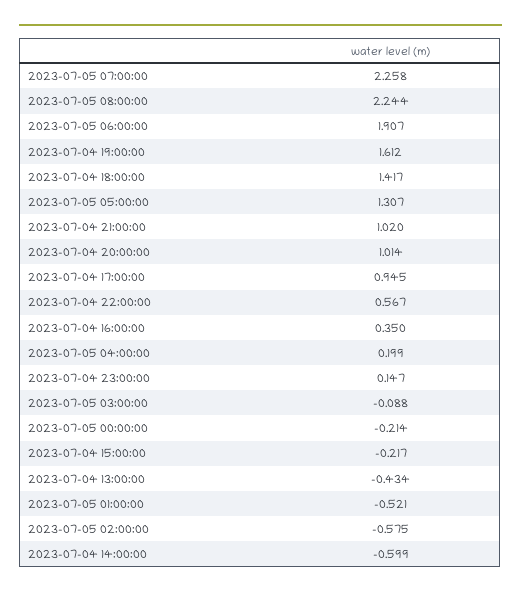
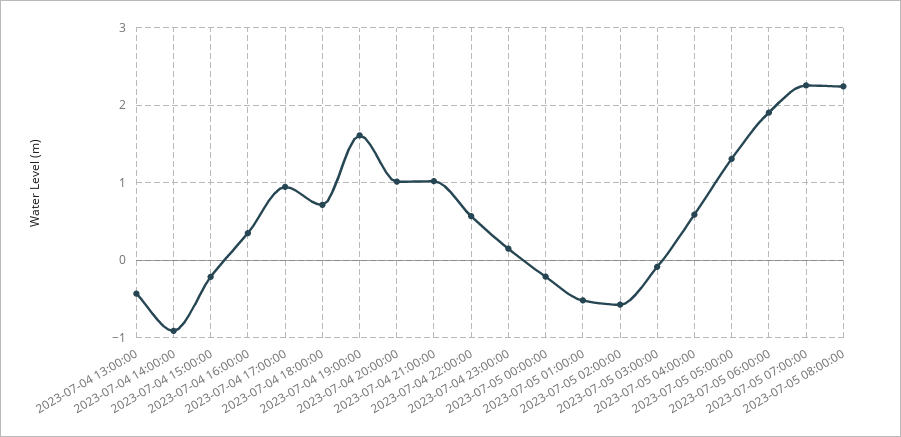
  {
    "2023-07-05 07:00:00": 2.258,
    "2023-07-05 08:00:00": 2.244,
    "2023-07-05 06:00:00": 1.907,
    "2023-07-04 19:00:00": 1.612,
-   "2023-07-04 18:00:00": 1.417,
+   "2023-07-04 18:00:00": 0.7,
    "2023-07-05 05:00:00": 1.307,
    "2023-07-04 21:00:00": 1.02,
    "2023-07-04 20:00:00": 1.014,
    "2023-07-04 17:00:00": 0.945,
    "2023-07-04 22:00:00": 0.567,
    "2023-07-04 16:00:00": 0.35,
-   "2023-07-05 04:00:00": 0.199,
+   "2023-07-05 04:00:00": 0.6,
    "2023-07-04 23:00:00": 0.147,
    "2023-07-05 03:00:00": -0.088,
    "2023-07-05 00:00:00": -0.214,
    "2023-07-04 15:00:00": -0.217,
    "2023-07-04 13:00:00": -0.434,
    "2023-07-05 01:00:00": -0.521,
    "2023-07-05 02:00:00": -0.575,
-   "2023-07-04 14:00:00": -0.599
+   "2023-07-04 14:00:00": -0.9
  }

